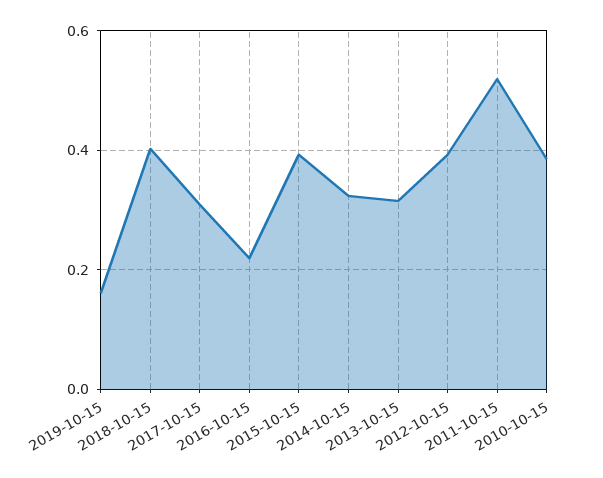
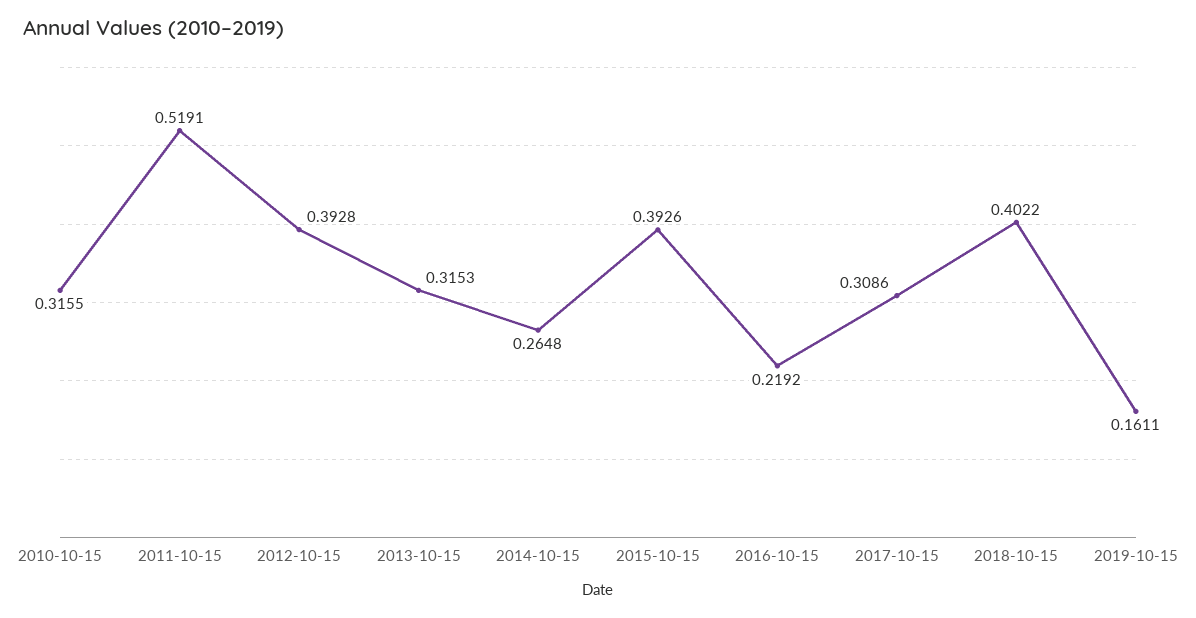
  {
    "2019-10-15": 0.1611,
    "2018-10-15": 0.4022,
    "2017-10-15": 0.3086,
    "2016-10-15": 0.2192,
    "2015-10-15": 0.3926,
-   "2014-10-15": 0.32,
+   "2014-10-15": 0.2648,
    "2013-10-15": 0.3153,
    "2012-10-15": 0.3928,
    "2011-10-15": 0.5191,
-   "2010-10-15": 0.38
+   "2010-10-15": 0.3155
  }

